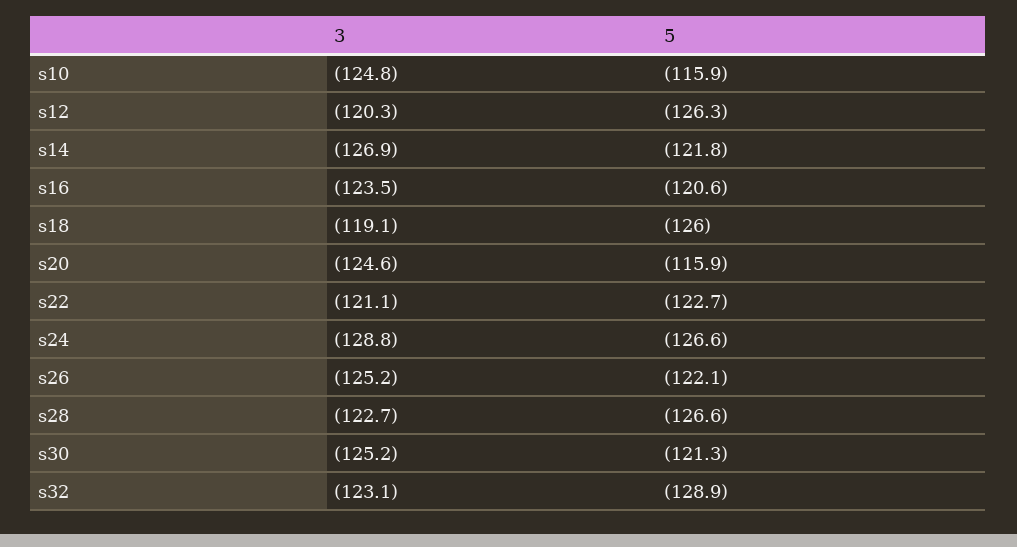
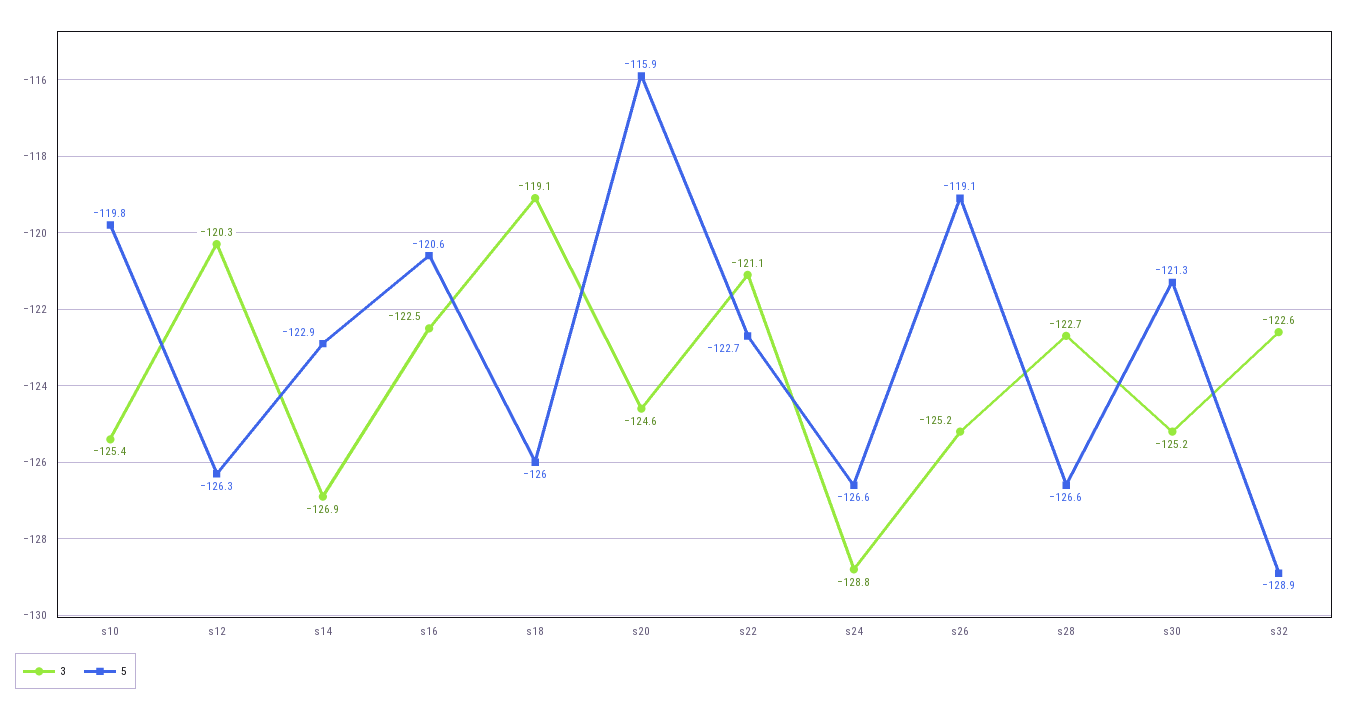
  {
    "3": {
-     "s10": -124.8,
+     "s10": -125.4,
      "s12": -120.3,
      "s14": -126.9,
-     "s16": -123.5,
+     "s16": -122.5,
      "s18": -119.1,
      "s20": -124.6,
      "s22": -121.1,
      "s24": -128.8,
      "s26": -125.2,
      "s28": -122.7,
      "s30": -125.2,
-     "s32": -123.1
+     "s32": -122.6
    },
    "5": {
-     "s10": -115.9,
+     "s10": -119.8,
      "s12": -126.3,
-     "s14": -121.8,
+     "s14": -122.9,
      "s16": -120.6,
      "s18": -126,
      "s20": -115.9,
      "s22": -122.7,
      "s24": -126.6,
-     "s26": -122.1,
+     "s26": -119.1,
      "s28": -126.6,
      "s30": -121.3,
      "s32": -128.9
    }
  }

